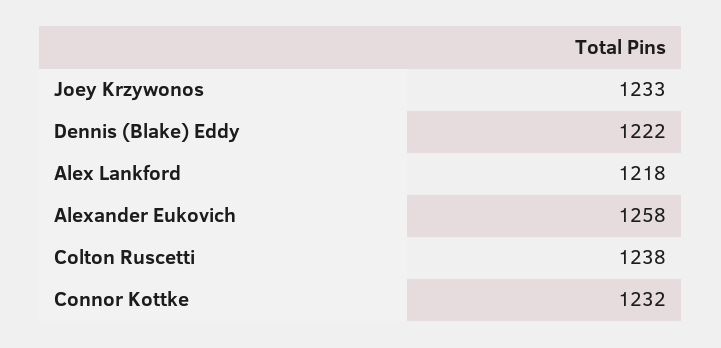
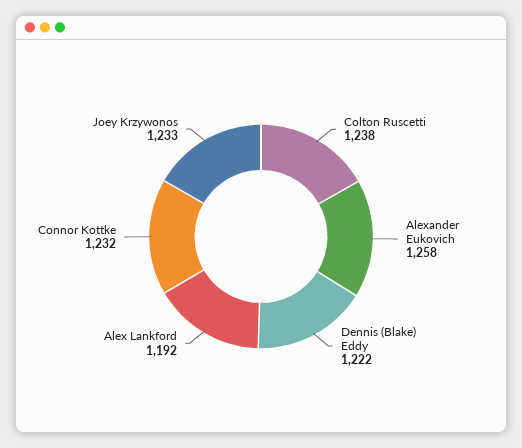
  {
    "Joey Krzywonos": 1233,
    "Dennis (Blake) Eddy": 1222,
-   "Alex Lankford": 1218,
+   "Alex Lankford": 1192,
    "Alexander Eukovich": 1258,
    "Colton Ruscetti": 1238,
    "Connor Kottke": 1232
  }

